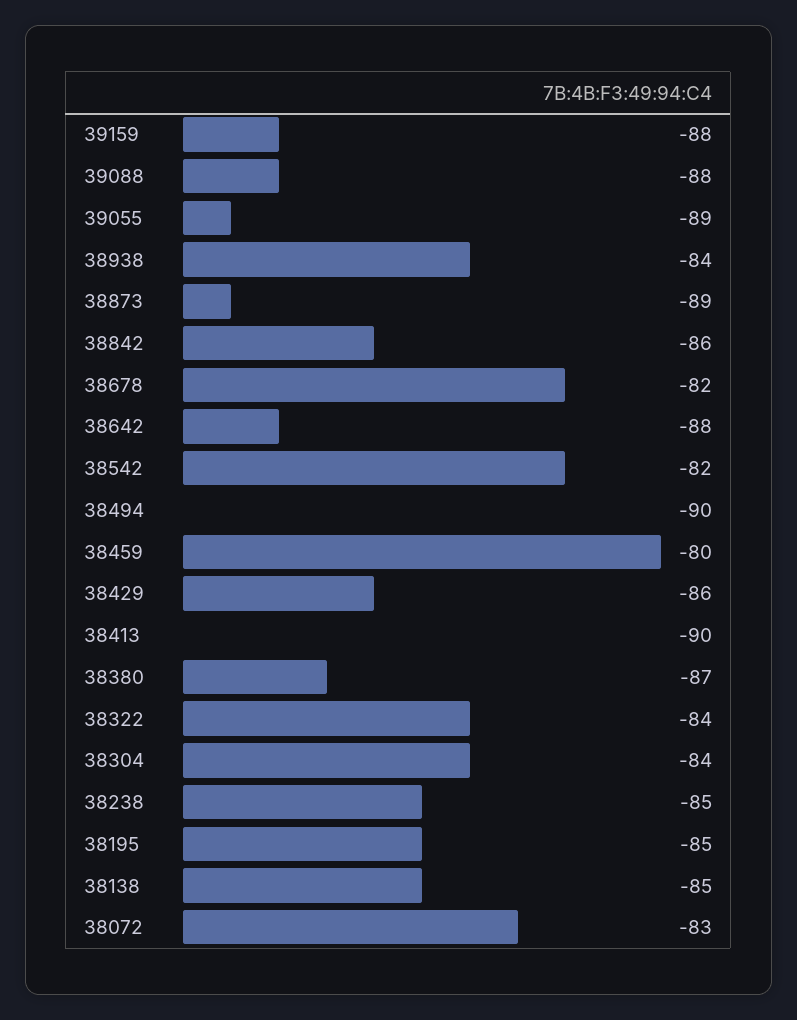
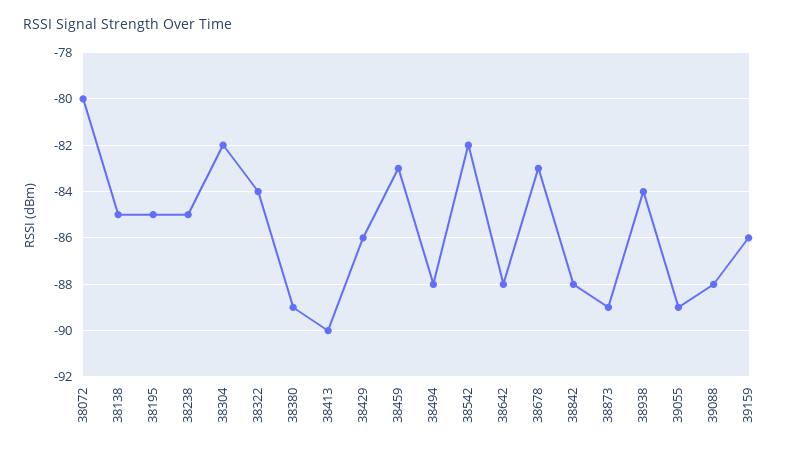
  {
-   "39159": -88,
+   "39159": -86,
    "39088": -88,
    "39055": -89,
    "38938": -84,
    "38873": -89,
-   "38842": -86,
+   "38842": -88,
-   "38678": -82,
+   "38678": -83,
    "38642": -88,
    "38542": -82,
-   "38494": -90,
+   "38494": -88,
-   "38459": -80,
+   "38459": -83,
    "38429": -86,
    "38413": -90,
-   "38380": -87,
+   "38380": -89,
    "38322": -84,
-   "38304": -84,
+   "38304": -82,
    "38238": -85,
    "38195": -85,
    "38138": -85,
-   "38072": -83
+   "38072": -80
  }

